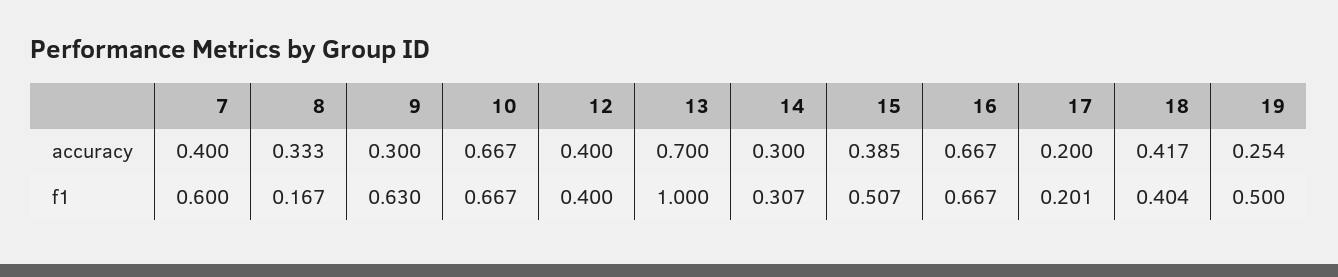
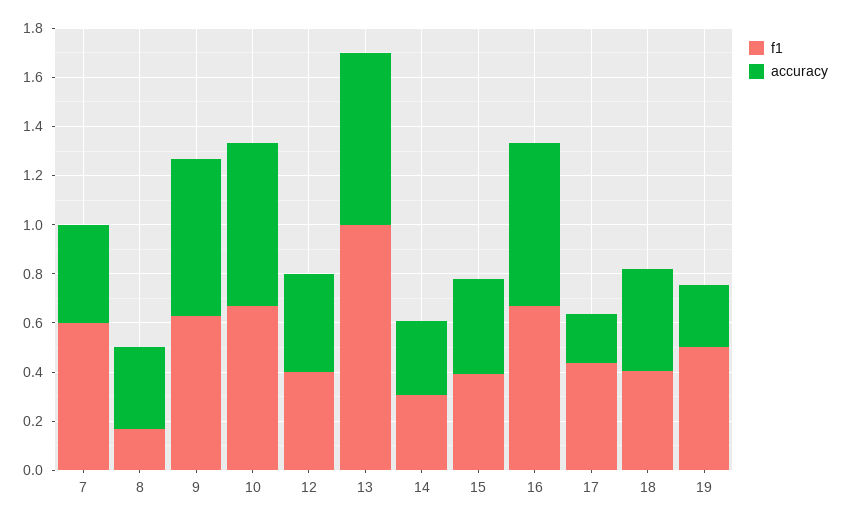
  {
    "accuracy": {
      "7": 0.4,
      "8": 0.333,
-     "9": 0.3,
+     "9": 0.65,
      "10": 0.667,
      "12": 0.4,
      "13": 0.7,
      "14": 0.3,
      "15": 0.385,
      "16": 0.667,
      "17": 0.2,
      "18": 0.417,
      "19": 0.254
    },
    "f1": {
      "7": 0.6,
      "8": 0.167,
      "9": 0.63,
      "10": 0.667,
      "12": 0.4,
      "13": 1,
      "14": 0.307,
-     "15": 0.507,
+     "15": 0.4,
      "16": 0.667,
-     "17": 0.201,
+     "17": 0.45,
      "18": 0.404,
      "19": 0.5
    }
  }

